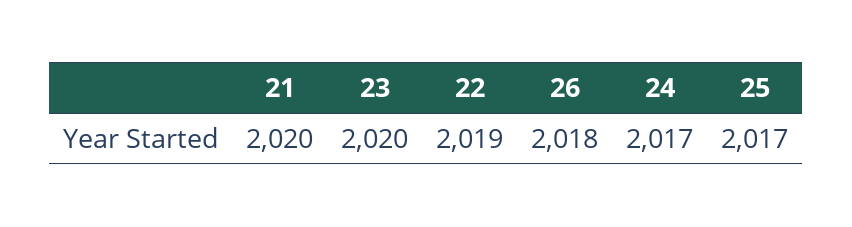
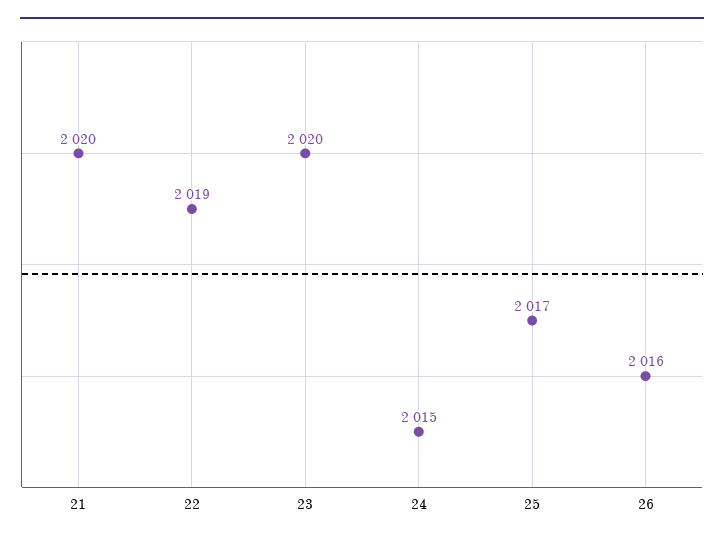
  {
    "21": 2020,
    "23": 2020,
    "22": 2019,
-   "26": 2018,
+   "26": 2016,
-   "24": 2017,
+   "24": 2015,
    "25": 2017
  }

